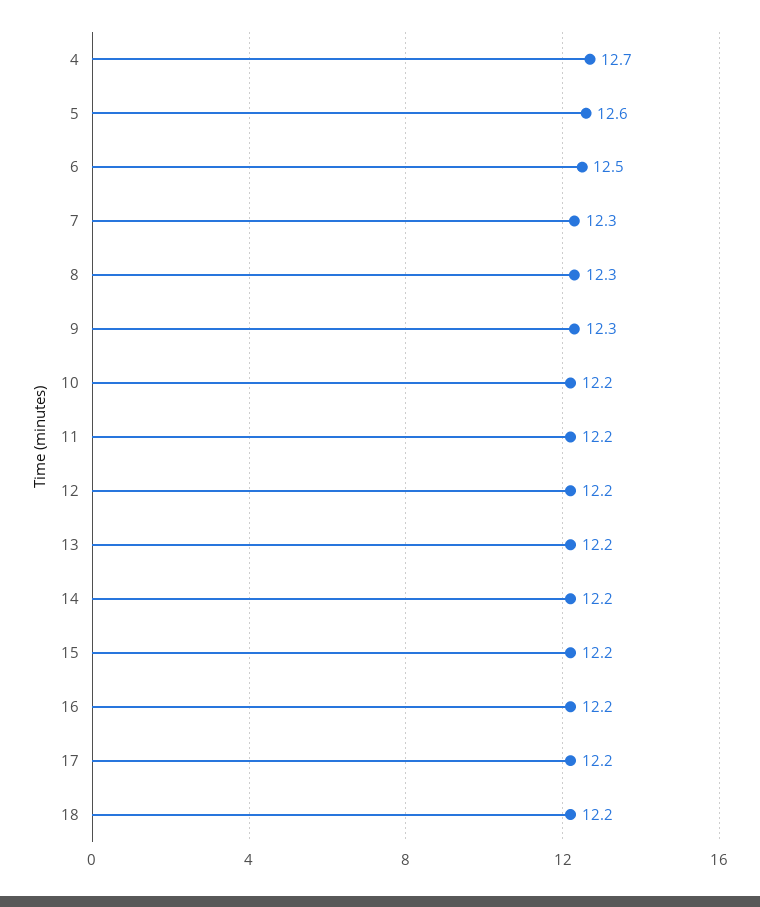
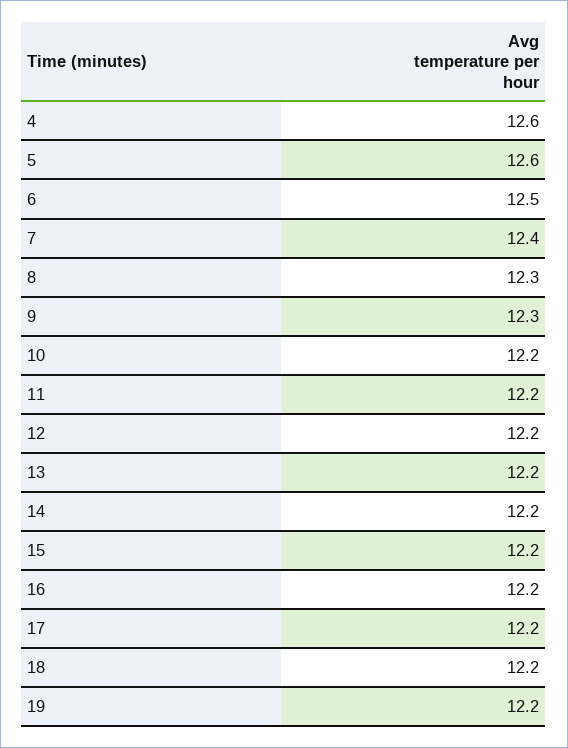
  {
-   "4": 12.7,
+   "4": 12.6,
    "5": 12.6,
    "6": 12.5,
-   "7": 12.3,
+   "7": 12.4,
    "8": 12.3,
    "9": 12.3,
    "10": 12.2,
    "11": 12.2,
    "12": 12.2,
    "13": 12.2,
    "14": 12.2,
    "15": 12.2,
    "16": 12.2,
    "17": 12.2,
-   "18": 12.2
+   "18": 12.2,
+   "19": 12.2
  }

